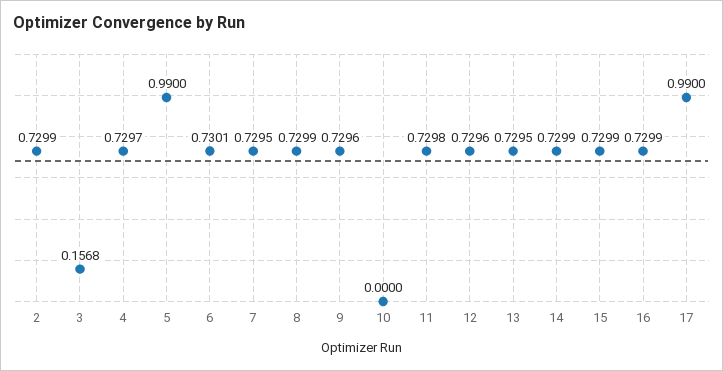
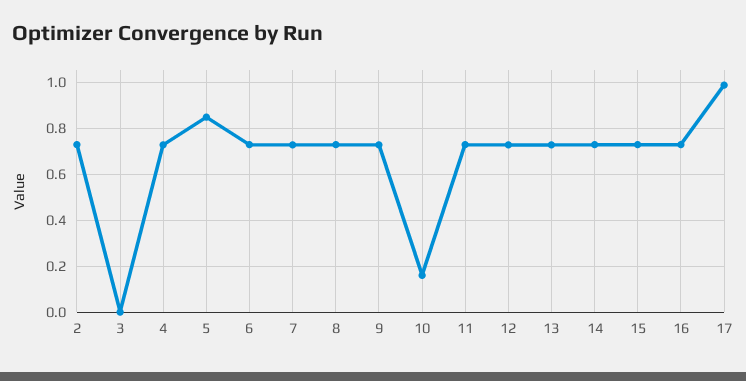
  {
    "2": 0.7299,
-   "3": 0.1568,
+   "3": 0,
    "4": 0.7297,
-   "5": 0.99,
+   "5": 0.85,
    "6": 0.7301,
    "7": 0.7295,
    "8": 0.7299,
    "9": 0.7296,
-   "10": 0,
+   "10": 0.15,
    "11": 0.7298,
    "12": 0.7296,
    "13": 0.7295,
    "14": 0.7299,
    "15": 0.7299,
    "16": 0.7299,
    "17": 0.99
  }

